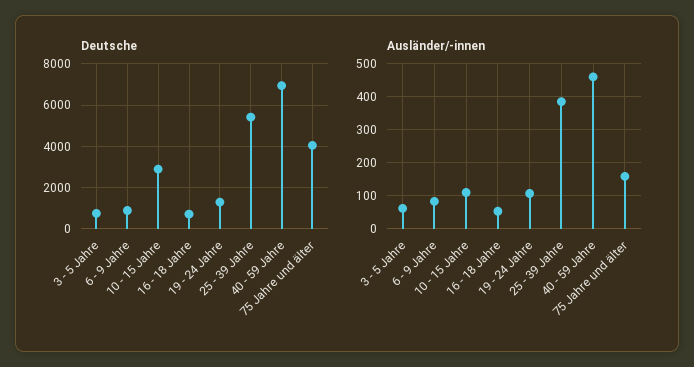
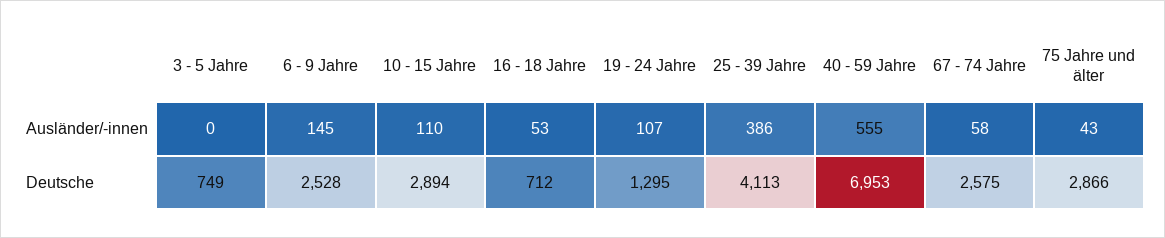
  {
    "Deutsche": {
      "3 - 5 Jahre": 749,
-     "6 - 9 Jahre": 1000,
+     "6 - 9 Jahre": 2528,
      "10 - 15 Jahre": 2894,
      "16 - 18 Jahre": 712,
      "19 - 24 Jahre": 1295,
-     "25 - 39 Jahre": 5500,
+     "25 - 39 Jahre": 4113,
      "40 - 59 Jahre": 6953,
-     "75 Jahre und älter": 4000
+     "75 Jahre und älter": 2866,
+     "67 - 74 Jahre": 2575
    },
    "Ausländer/-innen": {
-     "3 - 5 Jahre": 60,
+     "3 - 5 Jahre": 0,
-     "6 - 9 Jahre": 80,
+     "6 - 9 Jahre": 145,
      "10 - 15 Jahre": 110,
      "16 - 18 Jahre": 53,
      "19 - 24 Jahre": 107,
      "25 - 39 Jahre": 386,
-     "40 - 59 Jahre": 460,
+     "40 - 59 Jahre": 555,
-     "75 Jahre und älter": 160
+     "75 Jahre und älter": 43,
+     "67 - 74 Jahre": 58
    }
  }

